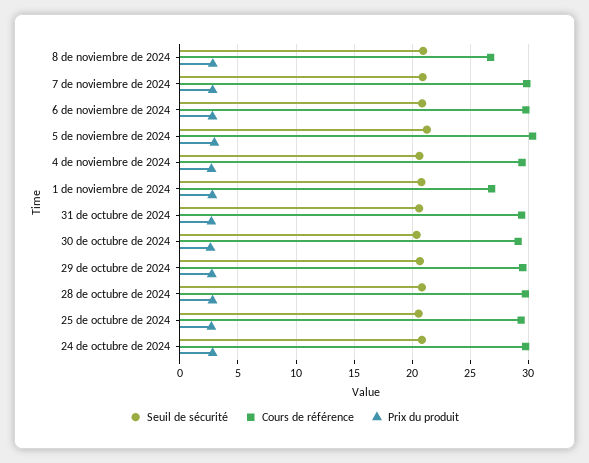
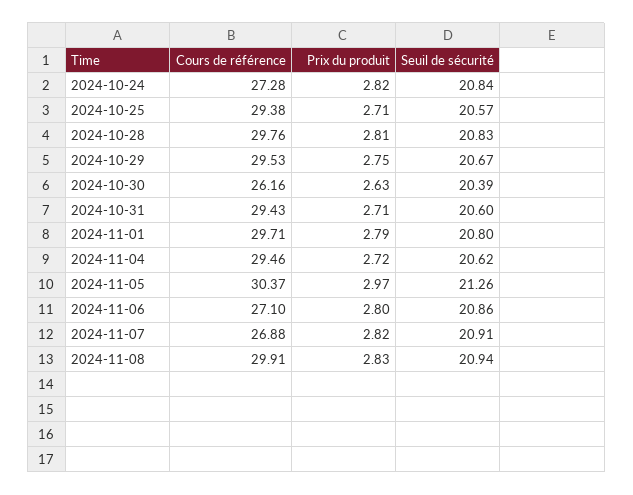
  {
    "Seuil de sécurité": {
      "8 de noviembre de 2024": 20.94,
      "7 de noviembre de 2024": 20.91,
      "6 de noviembre de 2024": 20.86,
      "5 de noviembre de 2024": 21.26,
      "4 de noviembre de 2024": 20.62,
      "1 de noviembre de 2024": 20.8,
      "31 de octubre de 2024": 20.6,
      "30 de octubre de 2024": 20.39,
      "29 de octubre de 2024": 20.67,
      "28 de octubre de 2024": 20.83,
      "25 de octubre de 2024": 20.57,
      "24 de octubre de 2024": 20.84
    },
    "Cours de référence": {
-     "8 de noviembre de 2024": 27,
+     "8 de noviembre de 2024": 29.91,
-     "7 de noviembre de 2024": 30,
+     "7 de noviembre de 2024": 26.88,
-     "6 de noviembre de 2024": 30,
+     "6 de noviembre de 2024": 27.1,
      "5 de noviembre de 2024": 30.37,
      "4 de noviembre de 2024": 29.46,
-     "1 de noviembre de 2024": 27,
+     "1 de noviembre de 2024": 29.71,
      "31 de octubre de 2024": 29.43,
-     "30 de octubre de 2024": 29,
+     "30 de octubre de 2024": 26.16,
      "29 de octubre de 2024": 29.53,
      "28 de octubre de 2024": 29.76,
      "25 de octubre de 2024": 29.38,
-     "24 de octubre de 2024": 30
+     "24 de octubre de 2024": 27.28
    },
    "Prix du produit": {
      "8 de noviembre de 2024": 2.83,
      "7 de noviembre de 2024": 2.82,
      "6 de noviembre de 2024": 2.8,
      "5 de noviembre de 2024": 2.97,
      "4 de noviembre de 2024": 2.72,
      "1 de noviembre de 2024": 2.79,
      "31 de octubre de 2024": 2.71,
      "30 de octubre de 2024": 2.63,
      "29 de octubre de 2024": 2.75,
      "28 de octubre de 2024": 2.81,
      "25 de octubre de 2024": 2.71,
      "24 de octubre de 2024": 2.82
    }
  }

